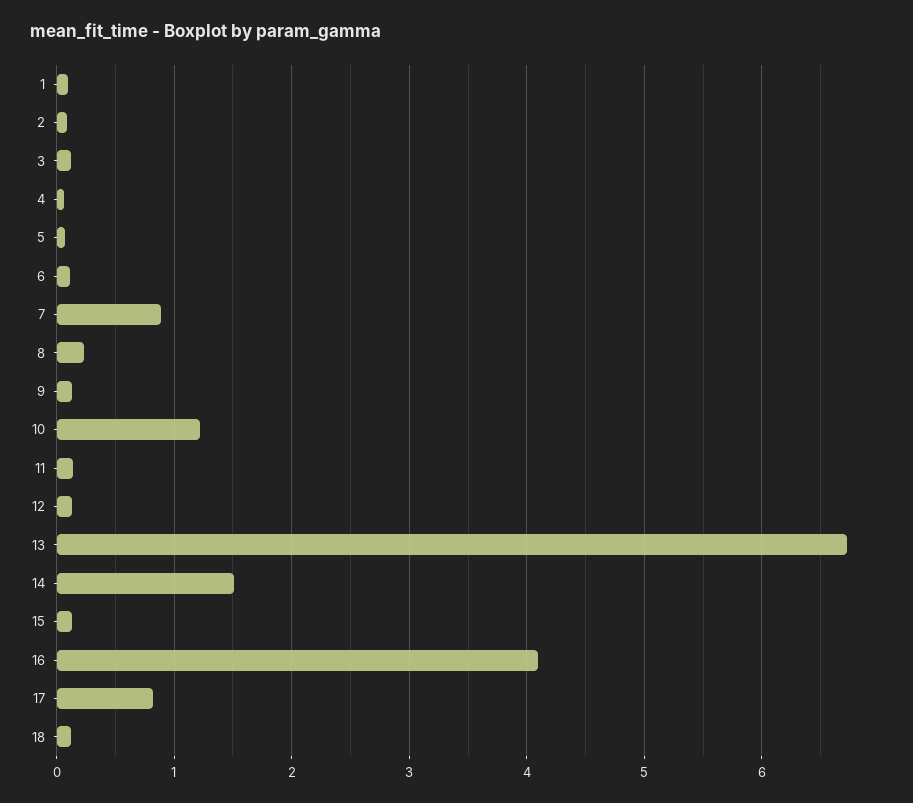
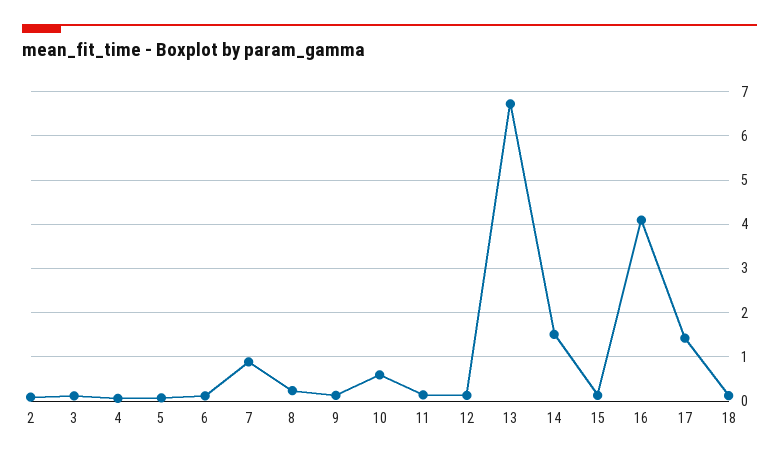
  {
-   "1": 0.1,
    "2": 0.1,
    "3": 0.1,
    "4": 0.1,
    "5": 0.1,
    "6": 0.1,
    "7": 0.9,
    "8": 0.2,
    "9": 0.1,
-   "10": 1.2,
+   "10": 0.6,
    "11": 0.1,
    "12": 0.1,
    "13": 6.7,
    "14": 1.5,
    "15": 0.1,
    "16": 4.1,
-   "17": 0.8,
+   "17": 1.4,
    "18": 0.1
  }

